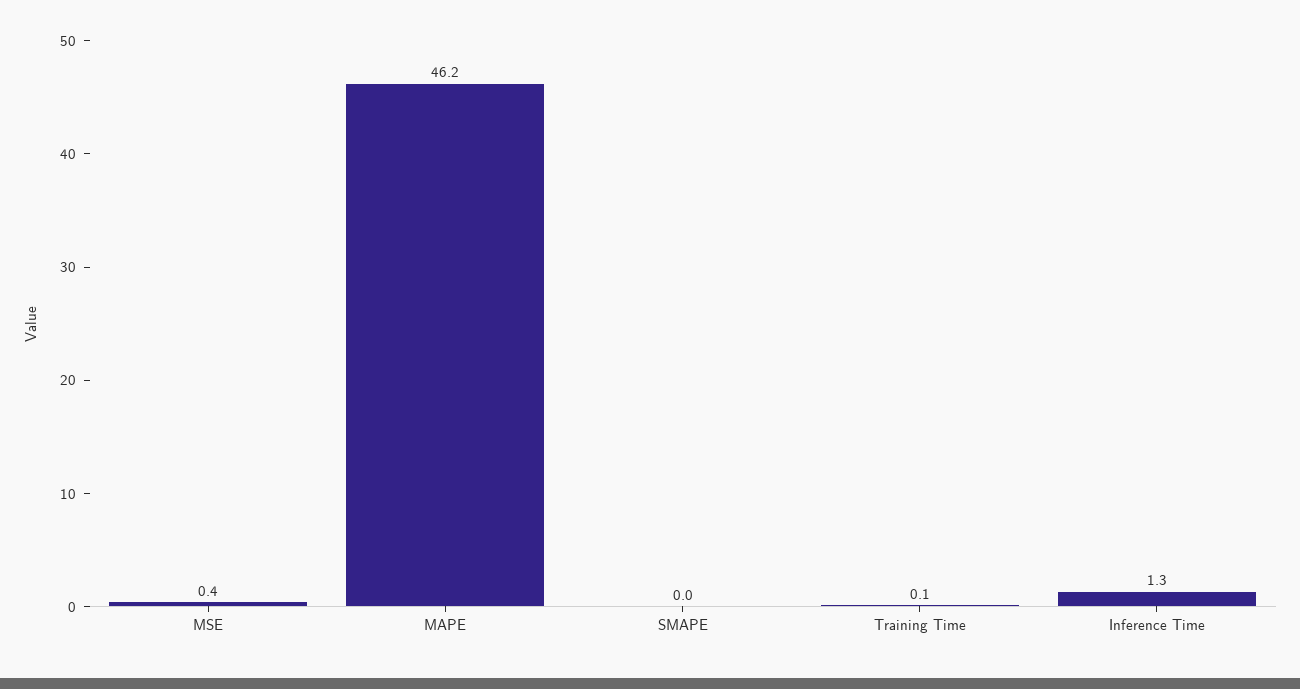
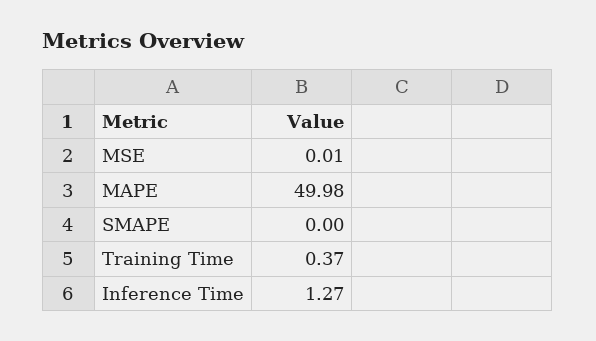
  {
-   "MSE": 0.4,
+   "MSE": 0.01,
-   "MAPE": 46.2,
+   "MAPE": 49.98,
    "SMAPE": 0,
-   "Training Time": 0.1,
+   "Training Time": 0.37,
    "Inference Time": 1.27
  }

